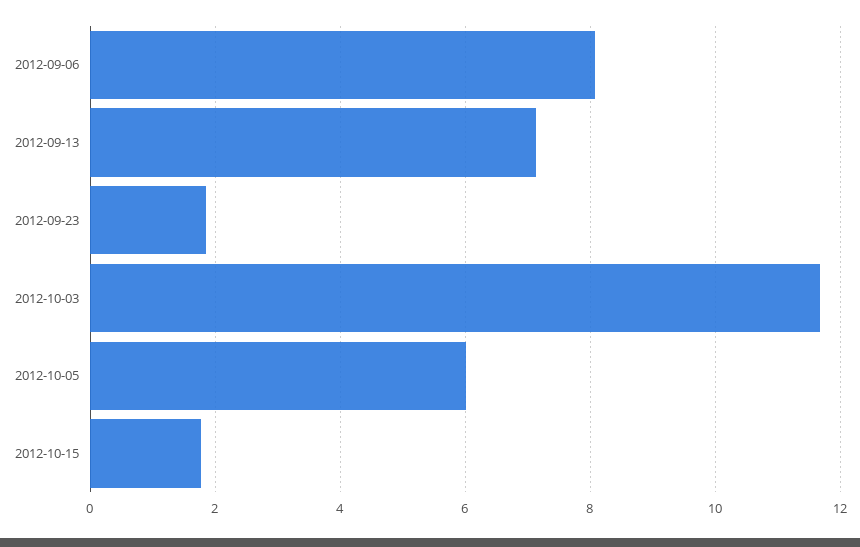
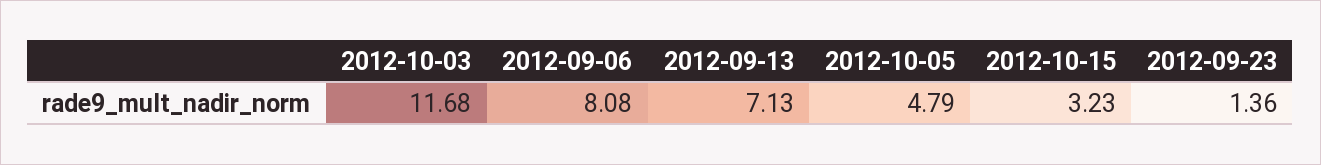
  {
    "2012-09-06": 8.08,
    "2012-09-13": 7.13,
-   "2012-09-23": 1.8,
+   "2012-09-23": 1.36,
    "2012-10-03": 11.68,
-   "2012-10-05": 6,
+   "2012-10-05": 4.79,
-   "2012-10-15": 1.8
+   "2012-10-15": 3.23
  }

